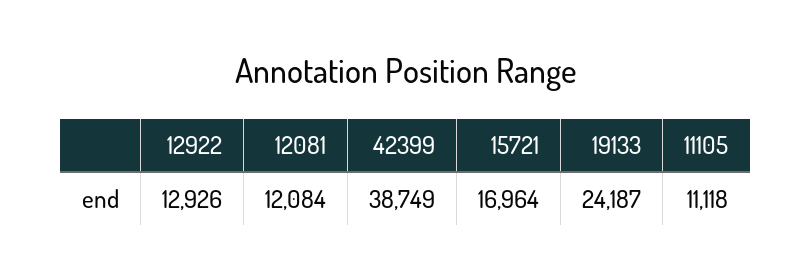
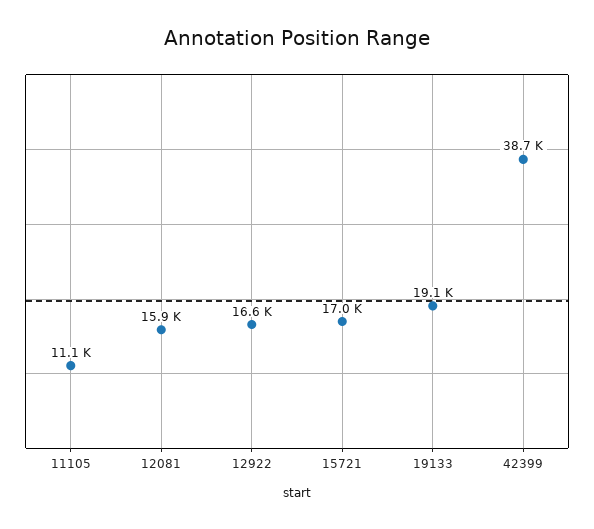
  {
-   "12922": 12926,
+   "12922": 16600,
-   "12081": 12084,
+   "12081": 15900,
    "42399": 38749,
    "15721": 16964,
-   "19133": 24187,
+   "19133": 19100,
    "11105": 11118
  }

